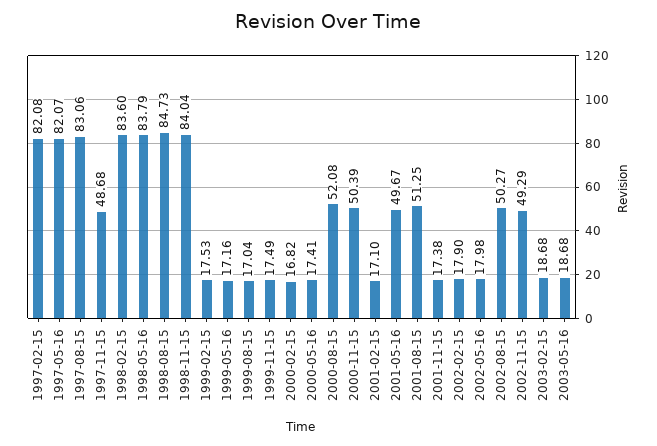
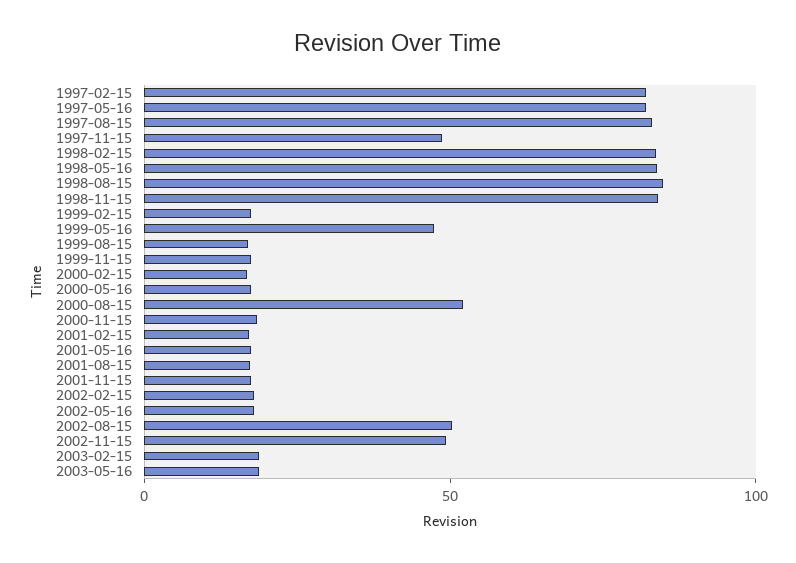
  {
    "1997-02-15": 82.08,
    "1997-05-16": 82.07,
    "1997-08-15": 83.06,
    "1997-11-15": 48.68,
    "1998-02-15": 83.6,
    "1998-05-16": 83.79,
    "1998-08-15": 84.73,
    "1998-11-15": 84.04,
    "1999-02-15": 17.53,
-   "1999-05-16": 17.16,
+   "1999-05-16": 50,
    "1999-08-15": 17.04,
    "1999-11-15": 17.49,
    "2000-02-15": 16.82,
    "2000-05-16": 17.41,
    "2000-08-15": 52.08,
-   "2000-11-15": 50.39,
+   "2000-11-15": 20,
    "2001-02-15": 17.1,
-   "2001-05-16": 49.67,
+   "2001-05-16": 20,
-   "2001-08-15": 51.25,
+   "2001-08-15": 20,
    "2001-11-15": 17.38,
    "2002-02-15": 17.9,
    "2002-05-16": 17.98,
    "2002-08-15": 50.27,
    "2002-11-15": 49.29,
    "2003-02-15": 18.68,
    "2003-05-16": 18.68
  }

